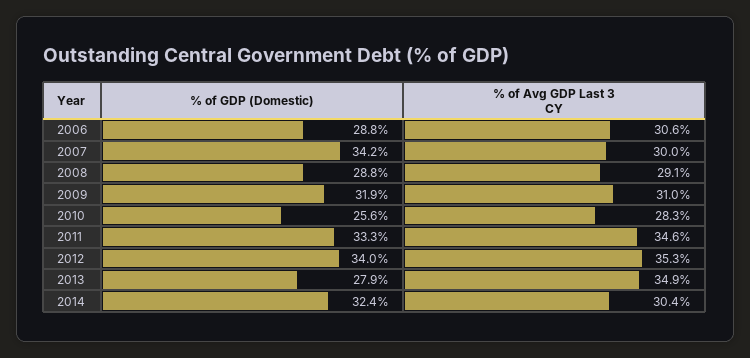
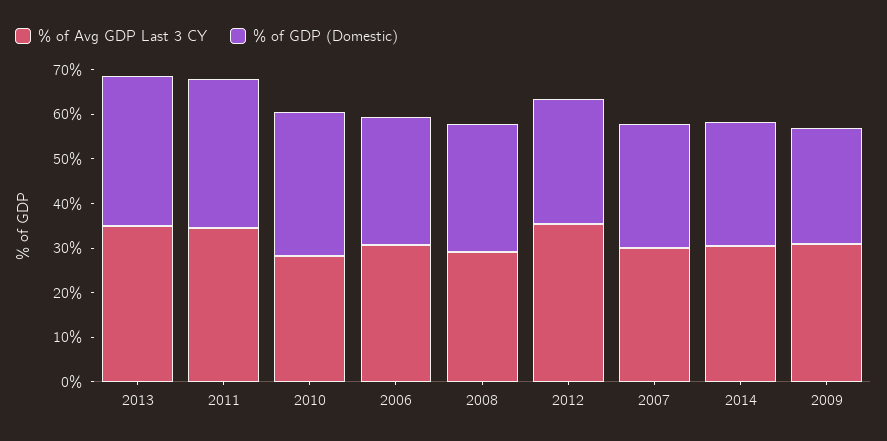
  {
    "% of GDP (Domestic)": {
      "2006": 28.8,
-     "2007": 34.2,
+     "2007": 28,
      "2008": 28.8,
-     "2009": 31.9,
+     "2009": 26,
-     "2010": 25.6,
+     "2010": 32,
      "2011": 33.3,
-     "2012": 34,
+     "2012": 28,
-     "2013": 27.9,
+     "2013": 34,
-     "2014": 32.4
+     "2014": 28
    },
    "% of Avg GDP Last 3 CY": {
      "2006": 30.6,
      "2007": 30,
      "2008": 29.1,
      "2009": 31,
      "2010": 28.3,
      "2011": 34.6,
      "2012": 35.3,
      "2013": 34.9,
      "2014": 30.4
    }
  }

